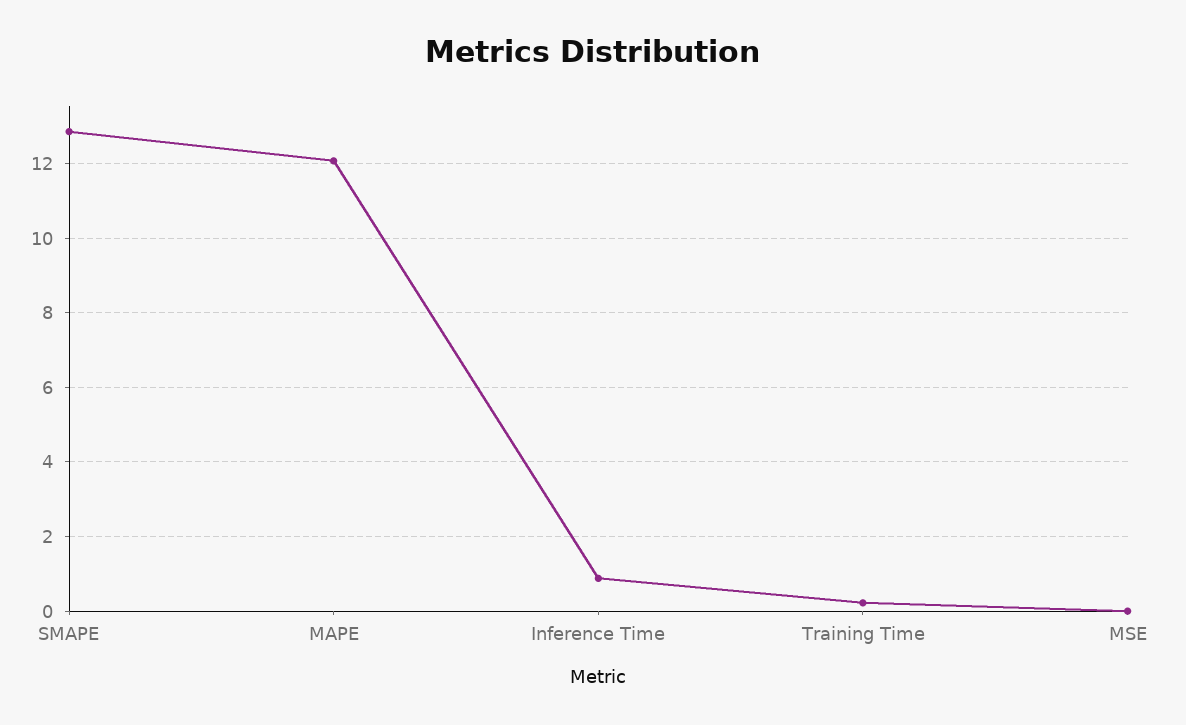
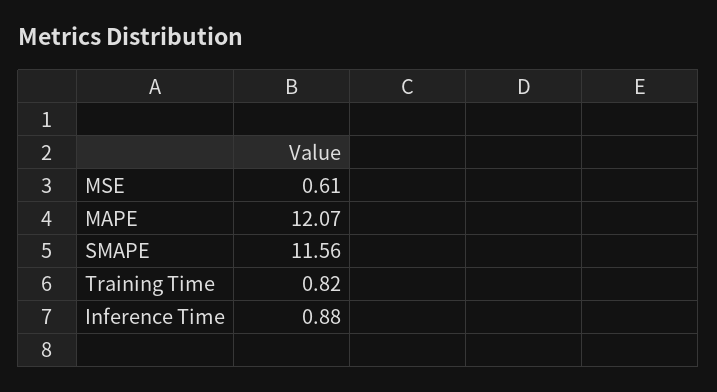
  {
-   "SMAPE": 12.8,
+   "SMAPE": 11.56,
    "MAPE": 12.07,
    "Inference Time": 0.88,
-   "Training Time": 0.2,
+   "Training Time": 0.82,
-   "MSE": 0
+   "MSE": 0.61
  }

